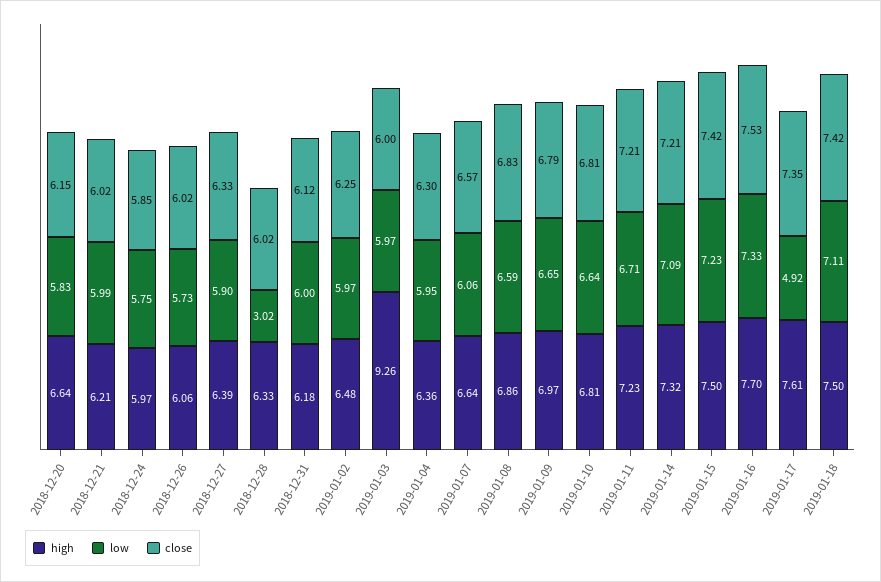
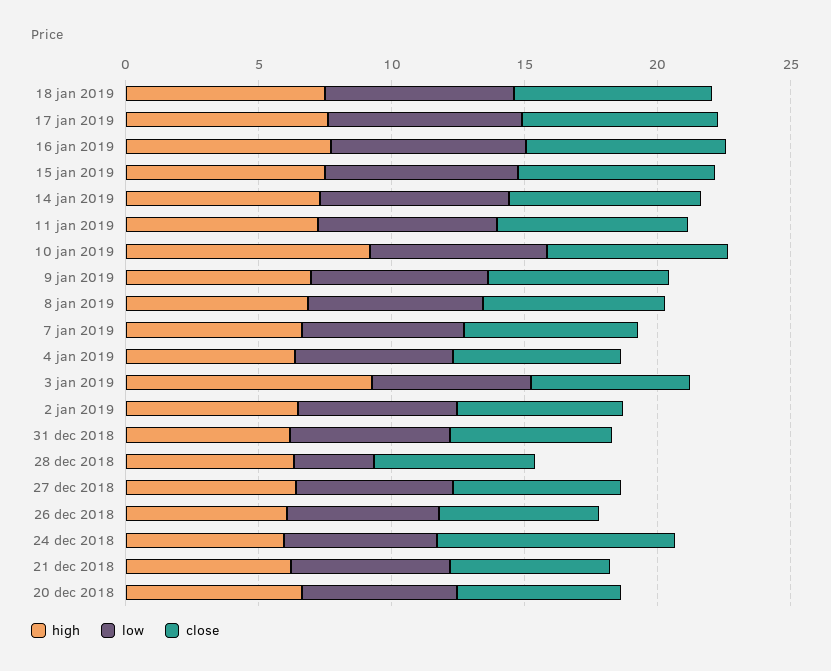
  {
    "high": {
      "2018-12-20": 6.64,
      "2018-12-21": 6.21,
      "2018-12-24": 5.97,
      "2018-12-26": 6.06,
      "2018-12-27": 6.39,
      "2018-12-28": 6.33,
      "2018-12-31": 6.18,
      "2019-01-02": 6.48,
      "2019-01-03": 9.26,
      "2019-01-04": 6.36,
      "2019-01-07": 6.64,
      "2019-01-08": 6.86,
      "2019-01-09": 6.97,
-     "2019-01-10": 6.81,
+     "2019-01-10": 9,
      "2019-01-11": 7.23,
      "2019-01-14": 7.32,
      "2019-01-15": 7.5,
      "2019-01-16": 7.7,
      "2019-01-17": 7.61,
      "2019-01-18": 7.5
    },
    "low": {
      "2018-12-20": 5.83,
      "2018-12-21": 5.99,
      "2018-12-24": 5.75,
      "2018-12-26": 5.73,
      "2018-12-27": 5.9,
      "2018-12-28": 3.02,
      "2018-12-31": 6,
      "2019-01-02": 5.97,
      "2019-01-03": 5.97,
      "2019-01-04": 5.95,
      "2019-01-07": 6.06,
      "2019-01-08": 6.59,
      "2019-01-09": 6.65,
      "2019-01-10": 6.64,
      "2019-01-11": 6.71,
      "2019-01-14": 7.09,
      "2019-01-15": 7.23,
      "2019-01-16": 7.33,
-     "2019-01-17": 4.92,
+     "2019-01-17": 7,
      "2019-01-18": 7.11
    },
    "close": {
      "2018-12-20": 6.15,
      "2018-12-21": 6.02,
-     "2018-12-24": 5.85,
+     "2018-12-24": 9,
      "2018-12-26": 6.02,
      "2018-12-27": 6.33,
      "2018-12-28": 6.02,
      "2018-12-31": 6.12,
      "2019-01-02": 6.25,
      "2019-01-03": 6,
      "2019-01-04": 6.3,
      "2019-01-07": 6.57,
      "2019-01-08": 6.83,
      "2019-01-09": 6.79,
      "2019-01-10": 6.81,
      "2019-01-11": 7.21,
      "2019-01-14": 7.21,
      "2019-01-15": 7.42,
      "2019-01-16": 7.53,
      "2019-01-17": 7.35,
      "2019-01-18": 7.42
    }
  }

